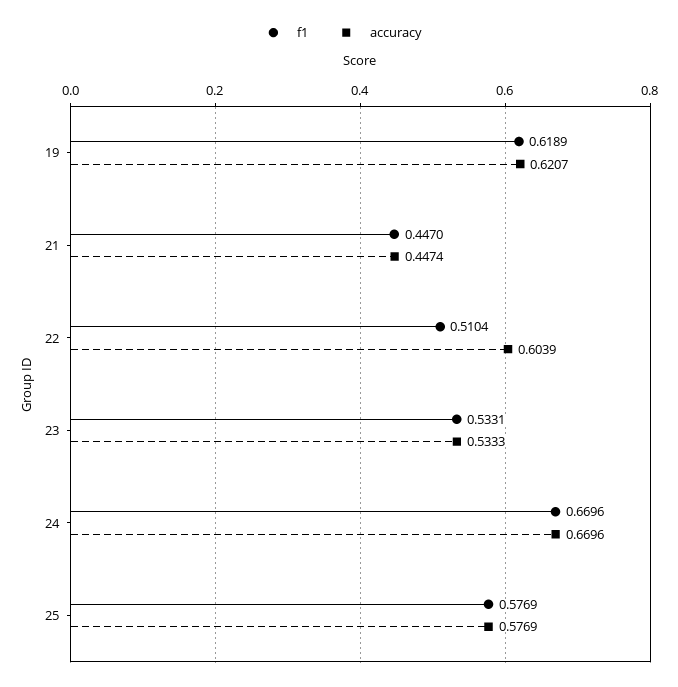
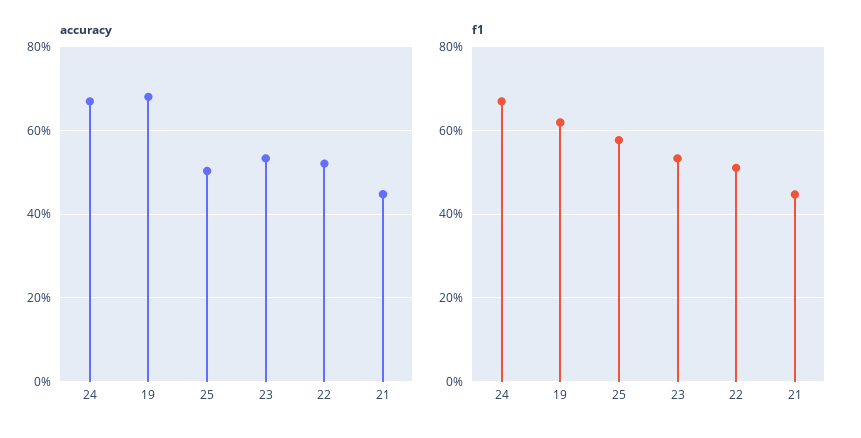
  {
    "f1": {
      "19": 0.6189,
      "21": 0.447,
      "22": 0.5104,
      "23": 0.5331,
      "24": 0.6696,
      "25": 0.5769
    },
    "accuracy": {
-     "19": 0.6207,
+     "19": 0.68,
      "21": 0.4474,
-     "22": 0.6039,
+     "22": 0.52,
      "23": 0.5333,
      "24": 0.6696,
-     "25": 0.5769
+     "25": 0.5
    }
  }

